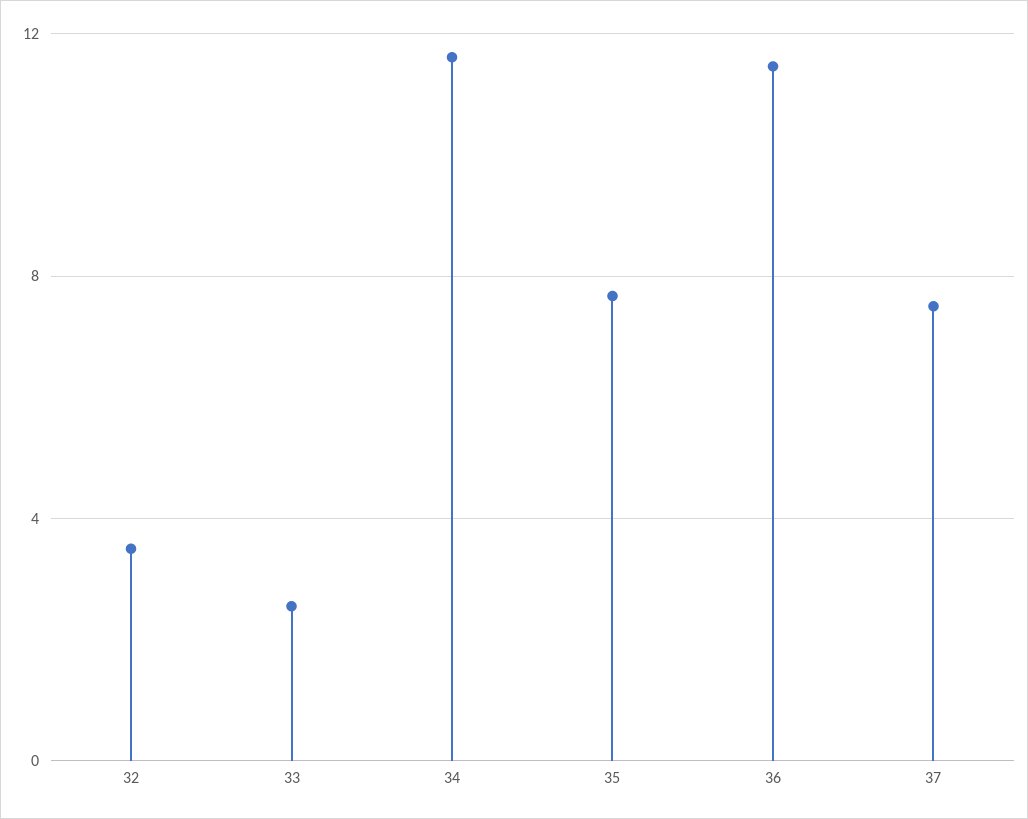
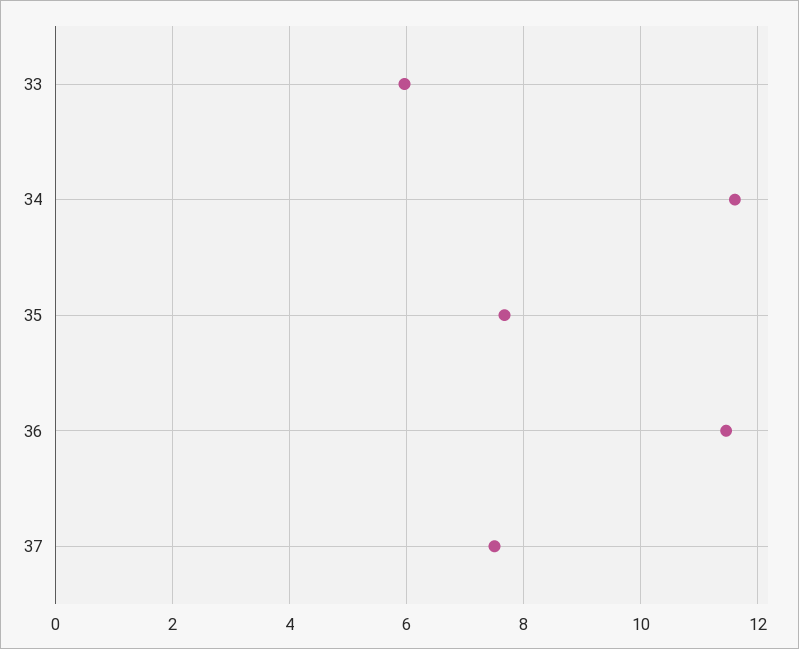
  {
-   "32": 3.5,
-   "33": 2.5,
+   "33": 6,
    "34": 11.6,
    "35": 7.6,
    "36": 11.4,
    "37": 7.6
  }

